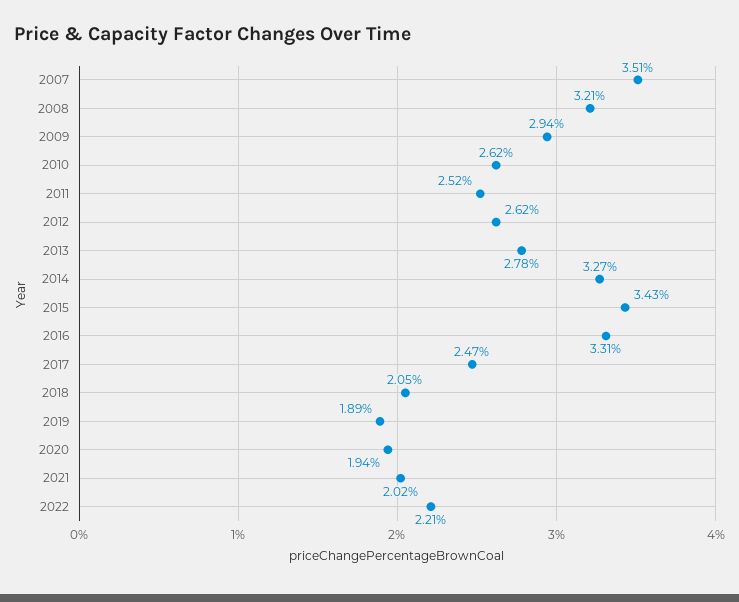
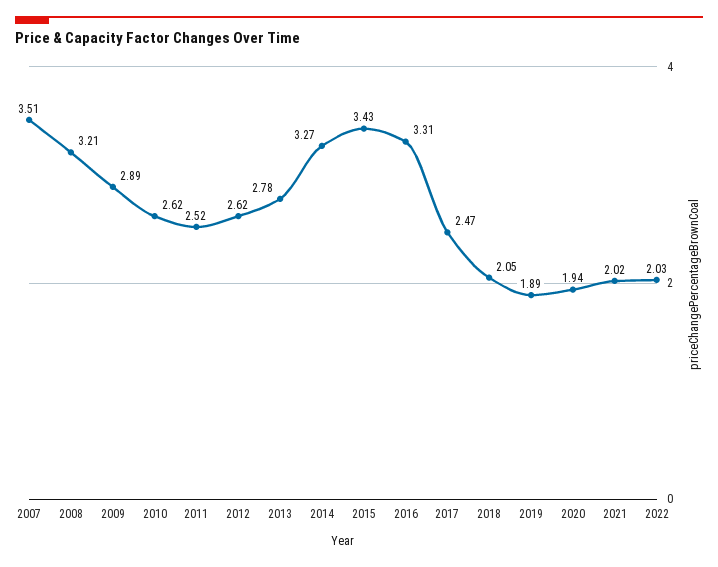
  {
    "2007": 3.51,
    "2008": 3.21,
-   "2009": 2.94,
+   "2009": 2.89,
    "2010": 2.62,
    "2011": 2.52,
    "2012": 2.62,
    "2013": 2.78,
    "2014": 3.27,
    "2015": 3.43,
    "2016": 3.31,
    "2017": 2.47,
    "2018": 2.05,
    "2019": 1.89,
    "2020": 1.94,
    "2021": 2.02,
-   "2022": 2.21
+   "2022": 2.03
  }

